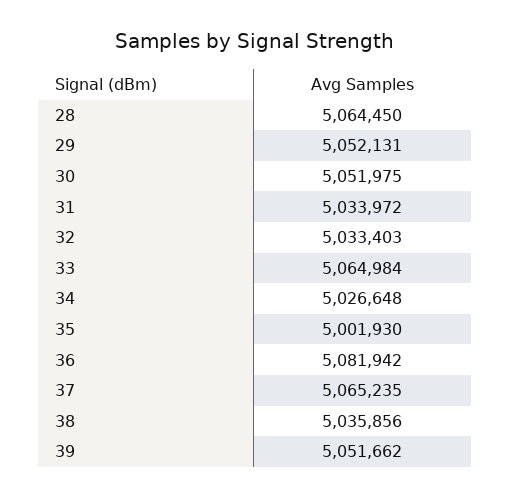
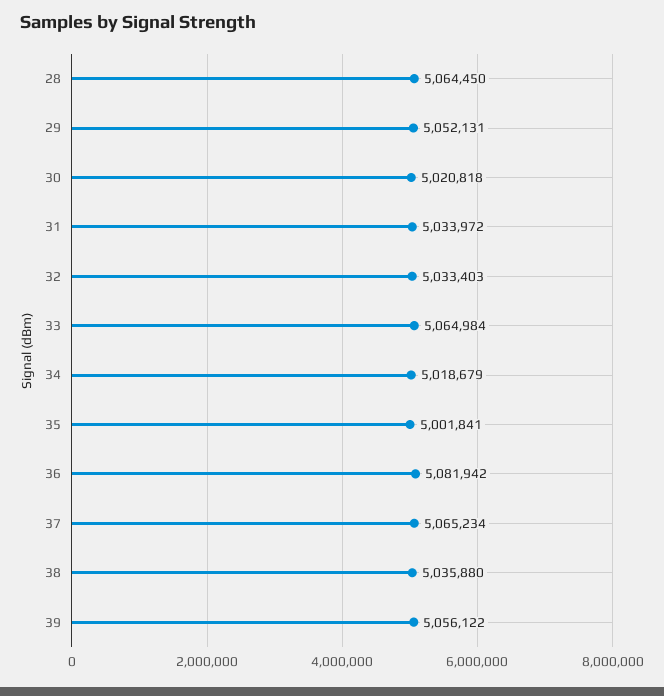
  {
    "28": 5064450,
    "29": 5052131,
-   "30": 5051975,
+   "30": 5020818,
    "31": 5033972,
    "32": 5033403,
    "33": 5064984,
-   "34": 5026648,
+   "34": 5018679,
-   "35": 5001930,
+   "35": 5001841,
    "36": 5081942,
-   "37": 5065235,
+   "37": 5065234,
-   "38": 5035856,
+   "38": 5035880,
-   "39": 5051662
+   "39": 5056122
  }

